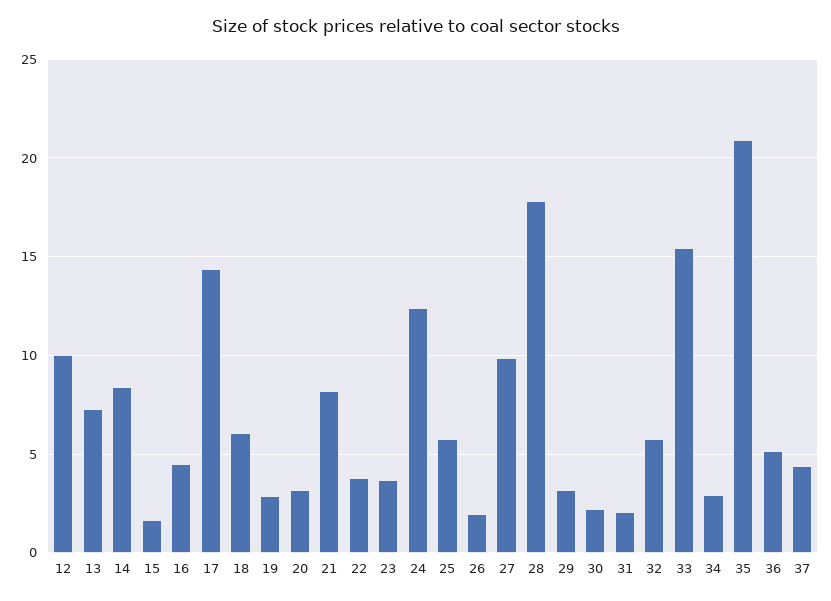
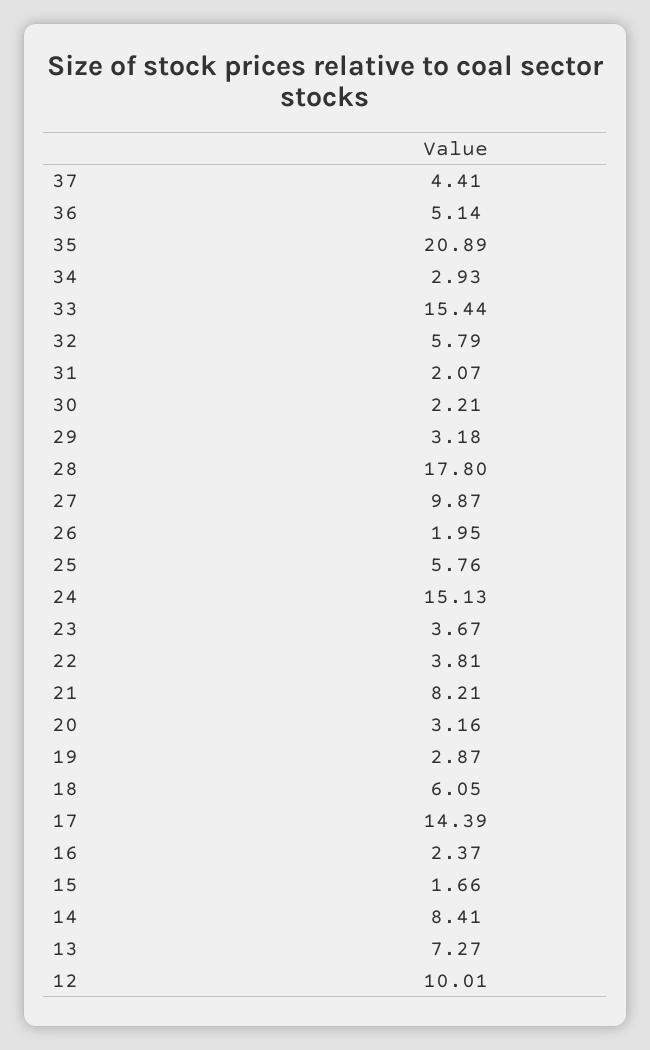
  {
    "12": 10.01,
    "13": 7.27,
    "14": 8.41,
    "15": 1.66,
-   "16": 4.5,
+   "16": 2.37,
    "17": 14.39,
    "18": 6.05,
    "19": 2.87,
    "20": 3.16,
    "21": 8.21,
    "22": 3.81,
    "23": 3.67,
-   "24": 12.5,
+   "24": 15.13,
    "25": 5.76,
    "26": 1.95,
    "27": 9.87,
    "28": 17.8,
    "29": 3.18,
    "30": 2.21,
    "31": 2.07,
    "32": 5.79,
    "33": 15.44,
    "34": 2.93,
    "35": 20.89,
    "36": 5.14,
    "37": 4.41
  }

